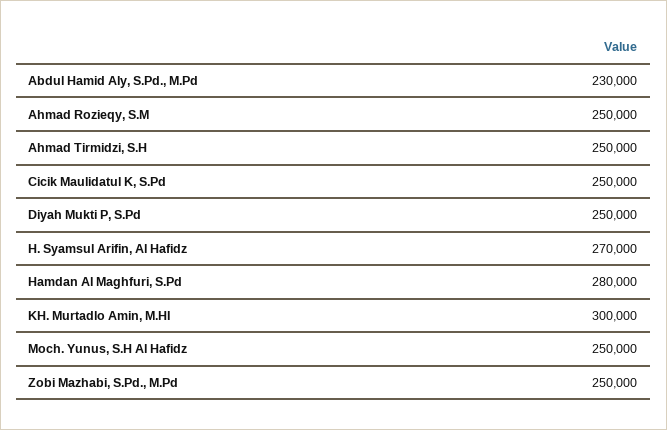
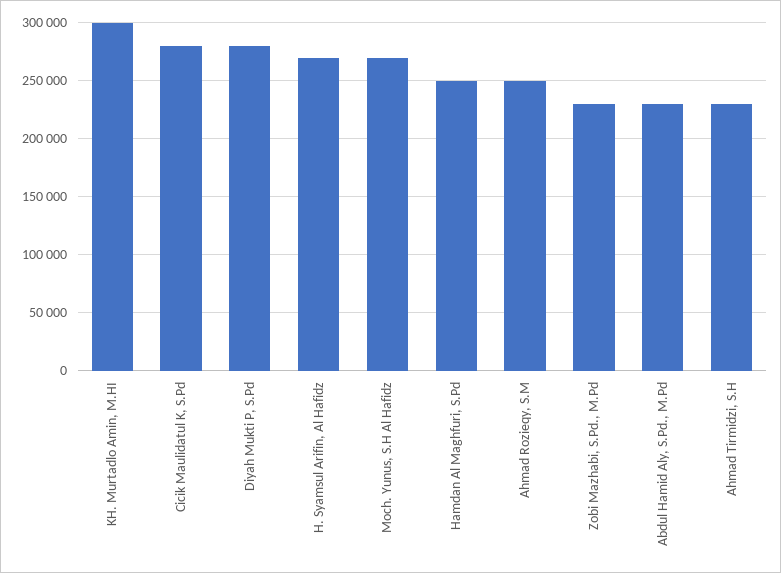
  {
    "Abdul Hamid Aly, S.Pd., M.Pd": 230000,
    "Ahmad Rozieqy, S.M": 250000,
-   "Ahmad Tirmidzi, S.H": 250000,
+   "Ahmad Tirmidzi, S.H": 230000,
-   "Cicik Maulidatul K, S.Pd": 250000,
+   "Cicik Maulidatul K, S.Pd": 280000,
-   "Diyah Mukti P, S.Pd": 250000,
+   "Diyah Mukti P, S.Pd": 280000,
    "H. Syamsul Arifin, Al Hafidz": 270000,
-   "Hamdan Al Maghfuri, S.Pd": 280000,
+   "Hamdan Al Maghfuri, S.Pd": 250000,
    "KH. Murtadlo Amin, M.HI": 300000,
-   "Moch. Yunus, S.H Al Hafidz": 250000,
+   "Moch. Yunus, S.H Al Hafidz": 270000,
-   "Zobi Mazhabi, S.Pd., M.Pd": 250000
+   "Zobi Mazhabi, S.Pd., M.Pd": 230000
  }

